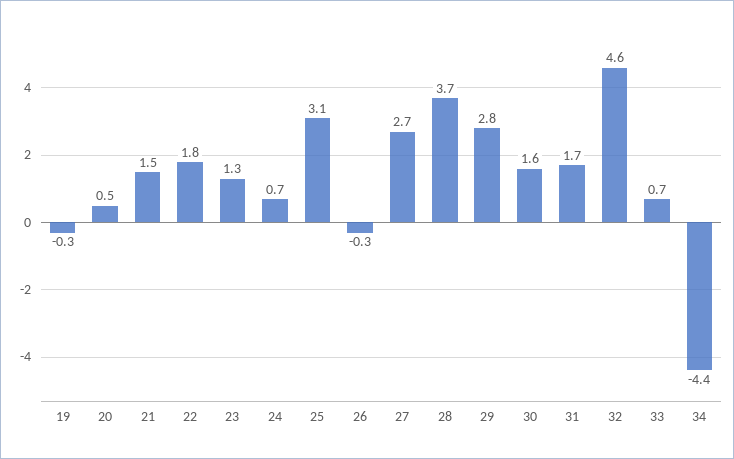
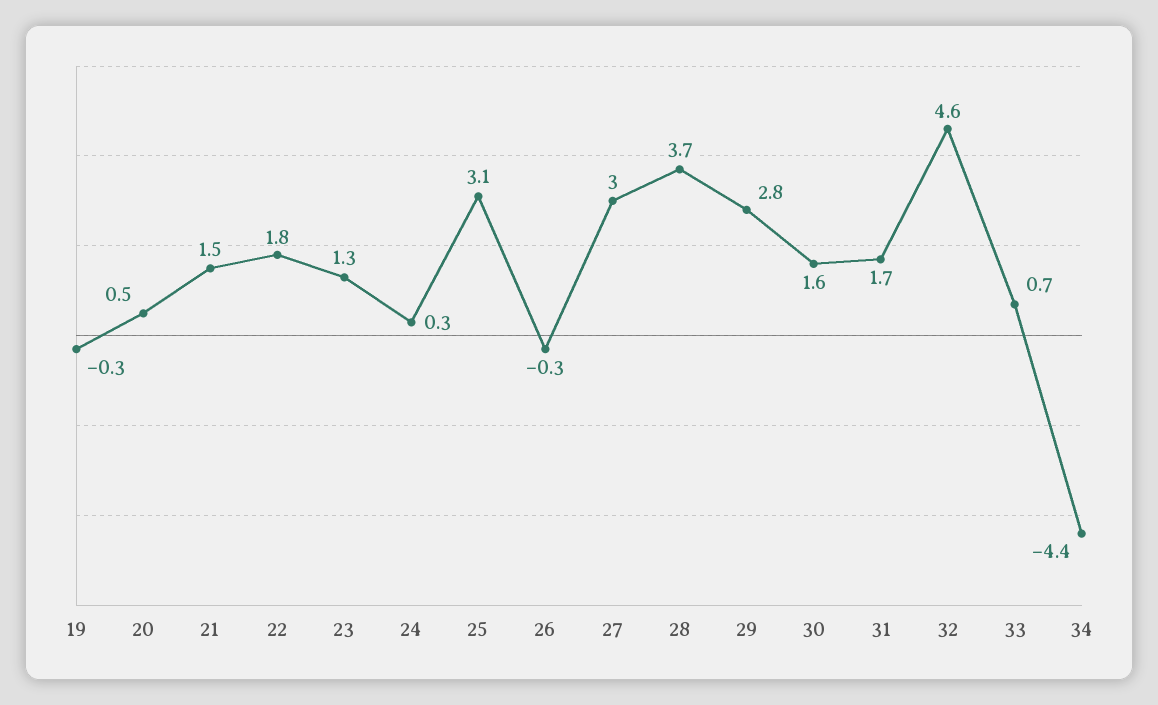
  {
    "19": -0.3,
    "20": 0.5,
    "21": 1.5,
    "22": 1.8,
    "23": 1.3,
-   "24": 0.7,
+   "24": 0.3,
    "25": 3.1,
    "26": -0.3,
-   "27": 2.7,
+   "27": 3,
    "28": 3.7,
    "29": 2.8,
    "30": 1.6,
    "31": 1.7,
    "32": 4.6,
    "33": 0.7,
    "34": -4.4
  }

